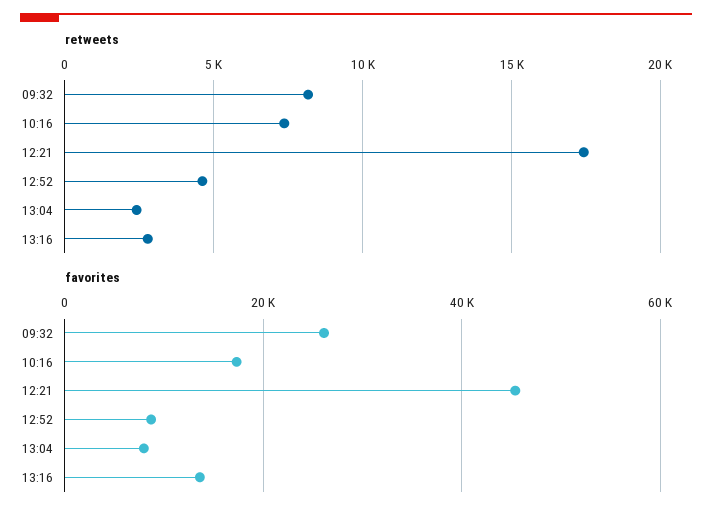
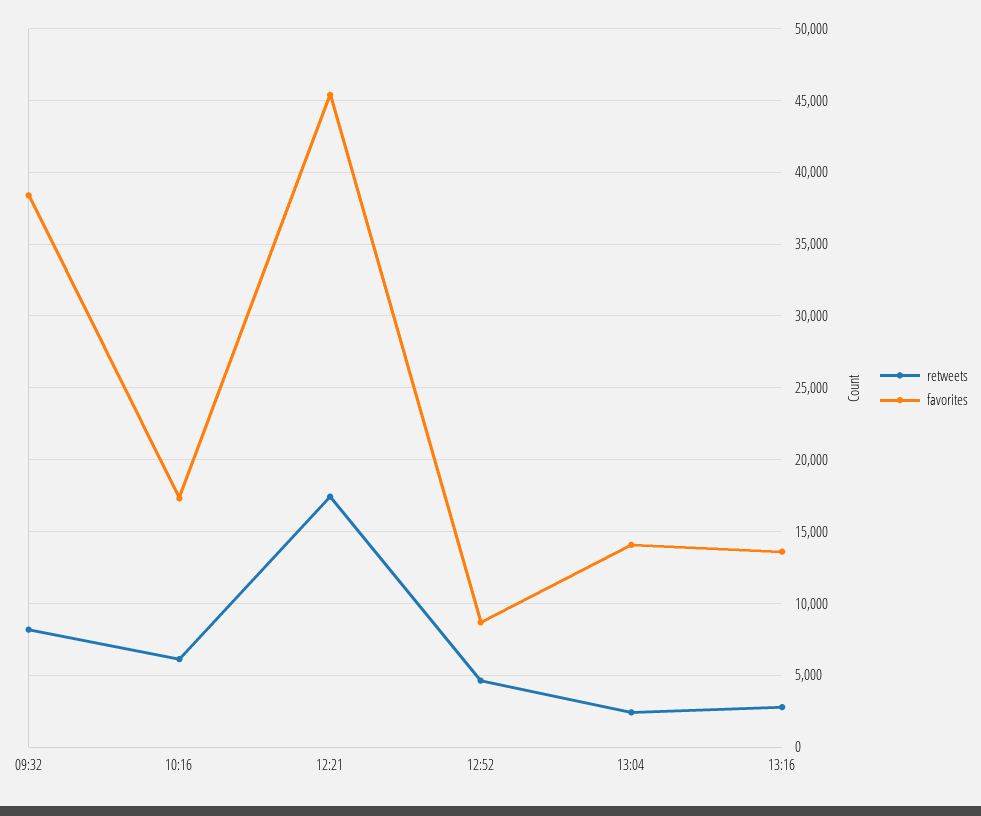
  {
    "retweets": {
      "09:32": 8000,
-     "10:16": 7500,
+     "10:16": 6000,
      "12:21": 17500,
      "12:52": 4500,
      "13:04": 2500,
      "13:16": 3000
    },
    "favorites": {
-     "09:32": 26000,
+     "09:32": 38500,
      "10:16": 17500,
      "12:21": 45500,
      "12:52": 8500,
-     "13:04": 8000,
+     "13:04": 14000,
      "13:16": 13500
    }
  }

